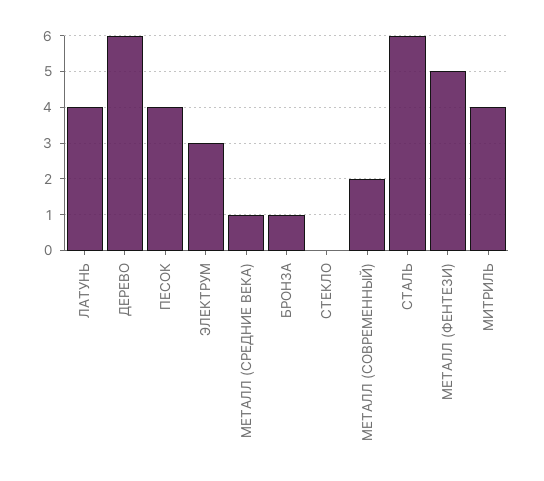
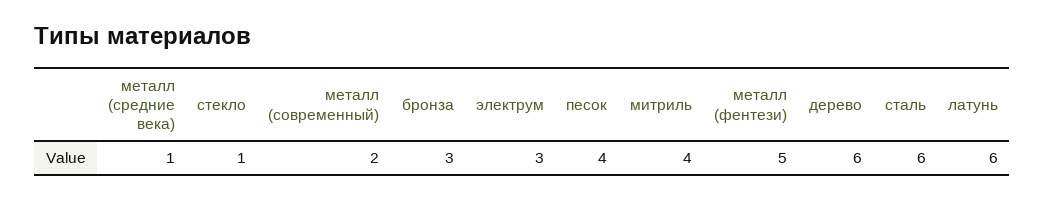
  {
-   "ЛАТУНЬ": 4,
+   "ЛАТУНЬ": 6,
    "ДЕРЕВО": 6,
    "ПЕСОК": 4,
    "ЭЛЕКТРУМ": 3,
    "МЕТАЛЛ (СРЕДНИЕ ВЕКА)": 1,
-   "БРОНЗА": 1,
+   "БРОНЗА": 3,
-   "СТЕКЛО": 0,
+   "СТЕКЛО": 1,
    "МЕТАЛЛ (СОВРЕМЕННЫЙ)": 2,
    "СТАЛЬ": 6,
    "МЕТАЛЛ (ФЕНТЕЗИ)": 5,
    "МИТРИЛЬ": 4
  }

